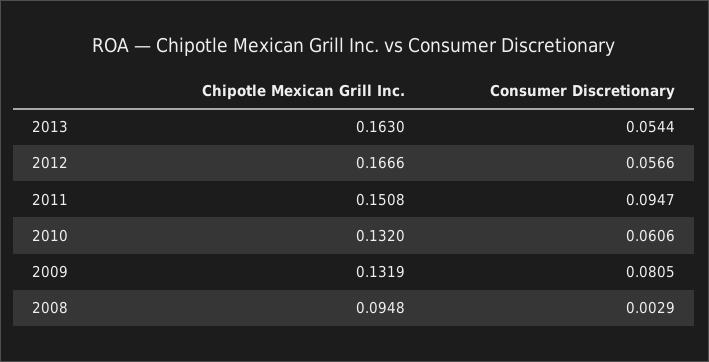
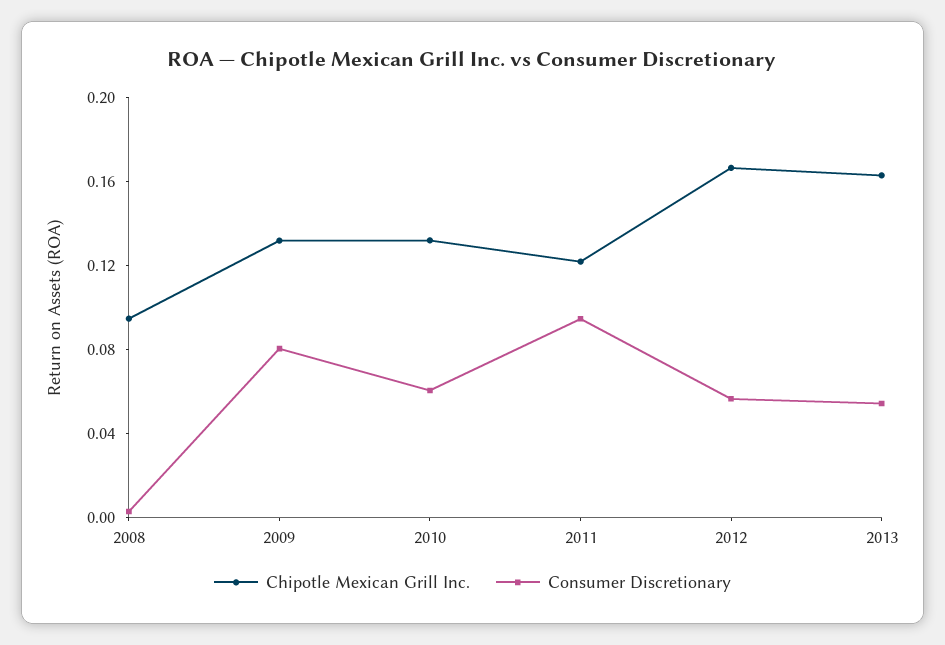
  {
    "Chipotle Mexican Grill Inc.": {
      "2013": 0.163,
      "2012": 0.1666,
-     "2011": 0.1508,
+     "2011": 0.12,
      "2010": 0.132,
      "2009": 0.1319,
      "2008": 0.0948
    },
    "Consumer Discretionary": {
      "2013": 0.0544,
      "2012": 0.0566,
      "2011": 0.0947,
      "2010": 0.0606,
      "2009": 0.0805,
      "2008": 0.0029
    }
  }

